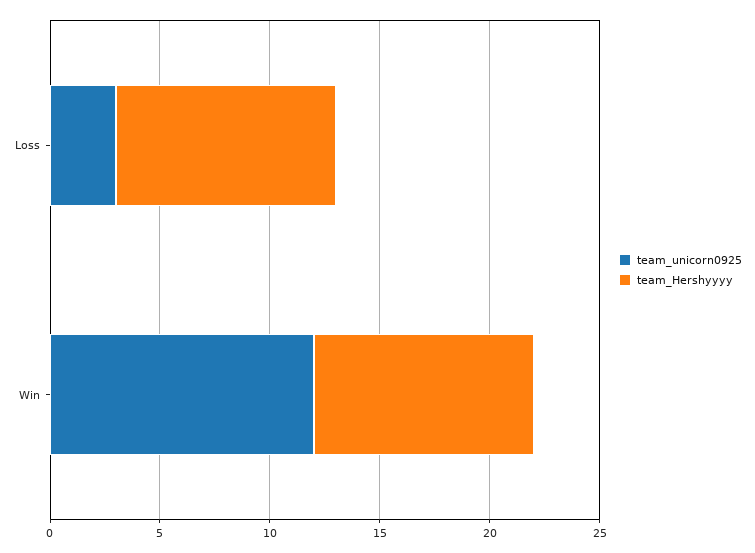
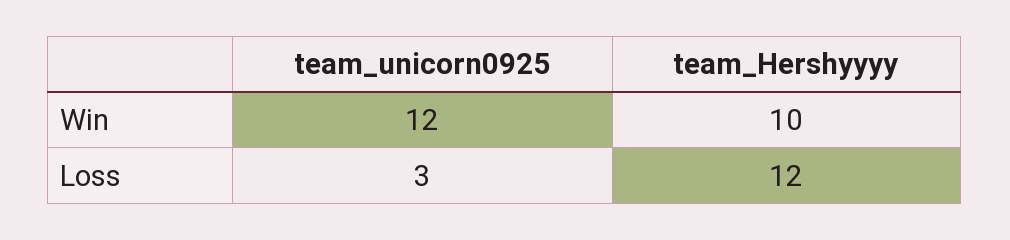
  {
    "team_unicorn0925": {
      "Loss": 3,
      "Win": 12
    },
    "team_Hershyyyy": {
-     "Loss": 10,
+     "Loss": 12,
      "Win": 10
    }
  }

